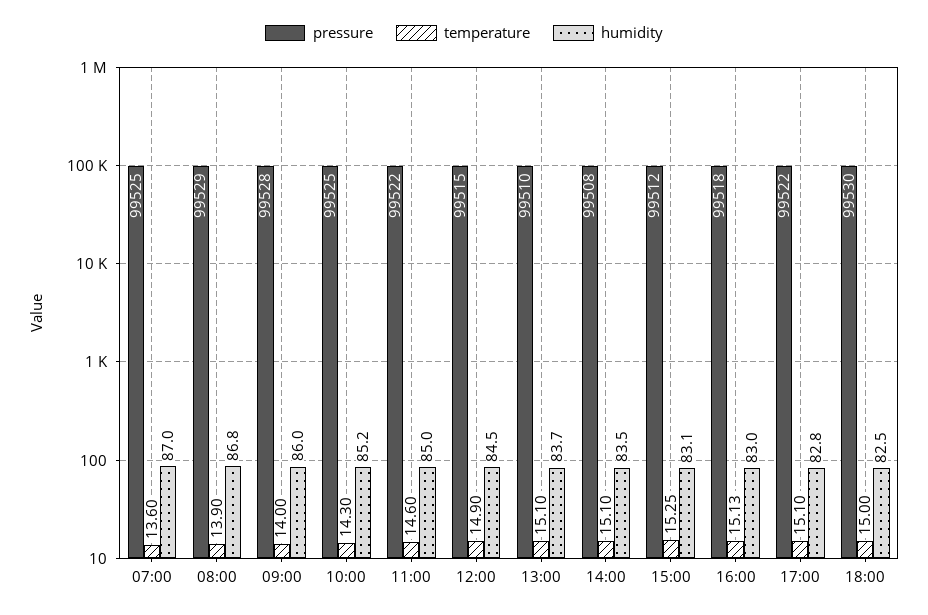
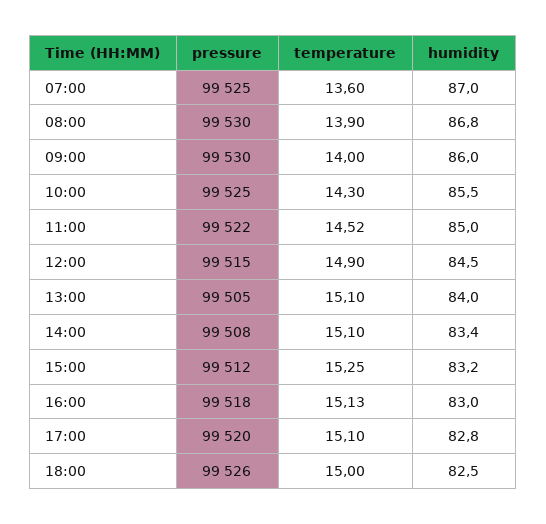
  {
    "pressure": {
      "07:00": 99525,
-     "08:00": 99529,
+     "08:00": 99530,
-     "09:00": 99528,
+     "09:00": 99530,
      "10:00": 99525,
      "11:00": 99522,
      "12:00": 99515,
-     "13:00": 99510,
+     "13:00": 99505,
      "14:00": 99508,
      "15:00": 99512,
      "16:00": 99518,
-     "17:00": 99522,
+     "17:00": 99520,
-     "18:00": 99530
+     "18:00": 99526
    },
    "temperature": {
      "07:00": 13.6,
      "08:00": 13.9,
      "09:00": 14,
      "10:00": 14.3,
-     "11:00": 14.6,
+     "11:00": 14.52,
      "12:00": 14.9,
      "13:00": 15.1,
      "14:00": 15.1,
      "15:00": 15.25,
      "16:00": 15.13,
      "17:00": 15.1,
      "18:00": 15
    },
    "humidity": {
      "07:00": 87,
      "08:00": 86.8,
      "09:00": 86,
-     "10:00": 85.2,
+     "10:00": 85.5,
      "11:00": 85,
      "12:00": 84.5,
-     "13:00": 83.7,
+     "13:00": 84,
-     "14:00": 83.5,
+     "14:00": 83.4,
-     "15:00": 83.1,
+     "15:00": 83.2,
      "16:00": 83,
      "17:00": 82.8,
      "18:00": 82.5
    }
  }

